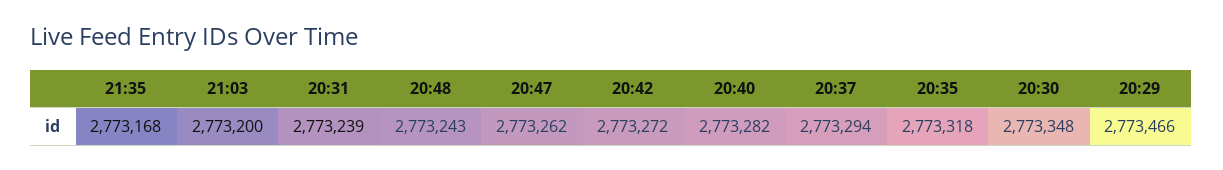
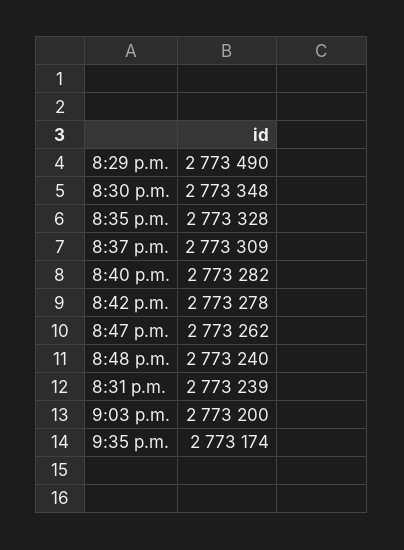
  {
-   "21:35": 2773168,
+   "21:35": 2773174,
    "21:03": 2773200,
    "20:31": 2773239,
-   "20:48": 2773243,
+   "20:48": 2773240,
    "20:47": 2773262,
-   "20:42": 2773272,
+   "20:42": 2773278,
    "20:40": 2773282,
-   "20:37": 2773294,
+   "20:37": 2773309,
-   "20:35": 2773318,
+   "20:35": 2773328,
    "20:30": 2773348,
-   "20:29": 2773466
+   "20:29": 2773490
  }

